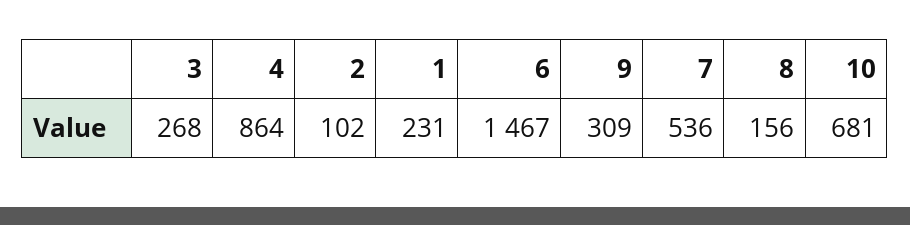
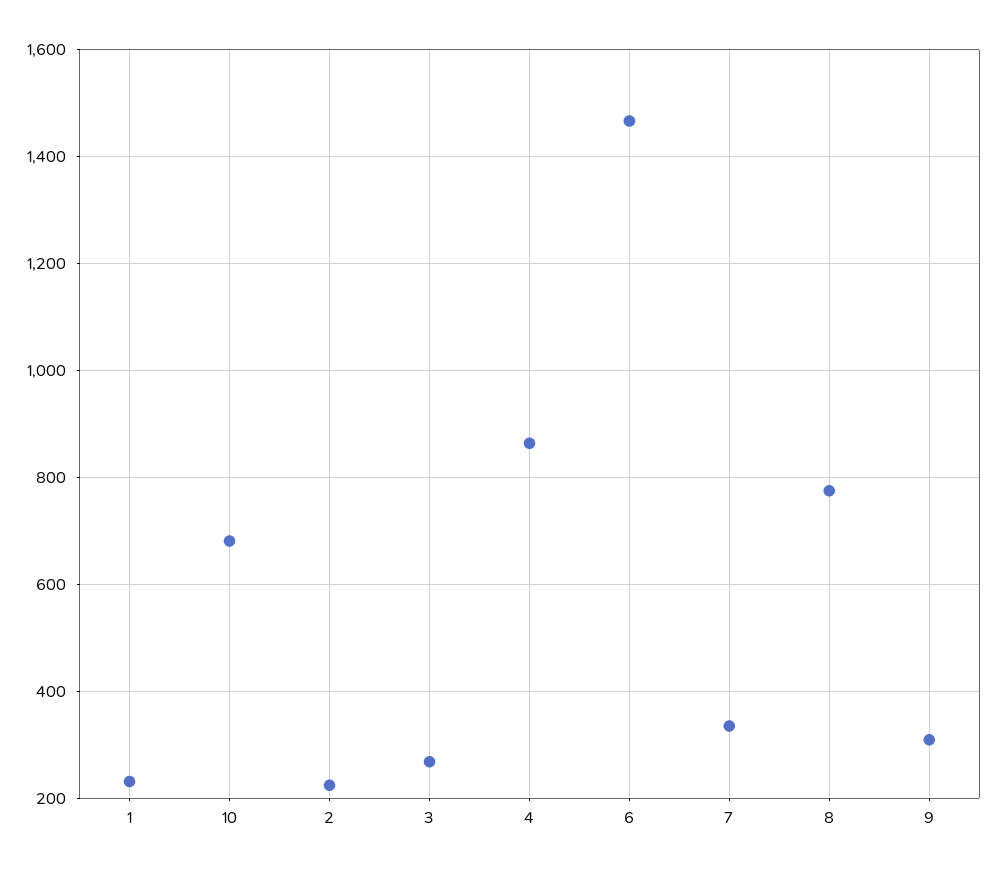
  {
    "3": 268,
    "4": 864,
-   "2": 102,
+   "2": 220,
    "1": 231,
    "6": 1467,
    "9": 309,
-   "7": 536,
+   "7": 340,
-   "8": 156,
+   "8": 780,
    "10": 681
  }

